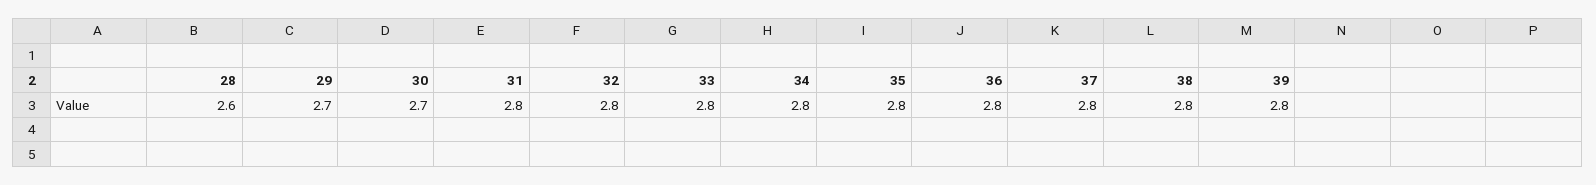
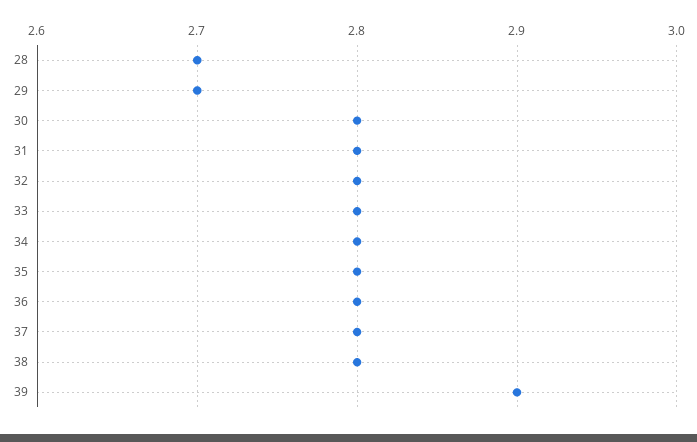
  {
-   "28": 2.6,
+   "28": 2.7,
    "29": 2.7,
-   "30": 2.7,
+   "30": 2.8,
    "31": 2.8,
    "32": 2.8,
    "33": 2.8,
    "34": 2.8,
    "35": 2.8,
    "36": 2.8,
    "37": 2.8,
    "38": 2.8,
-   "39": 2.8
+   "39": 2.9
  }

